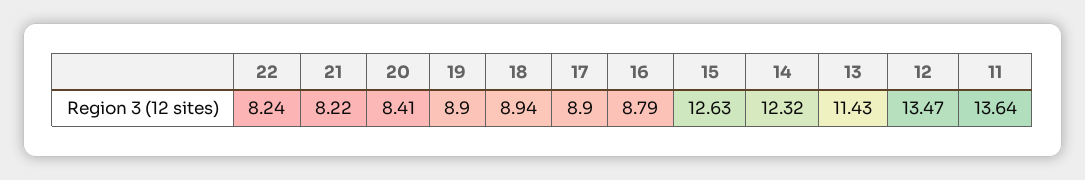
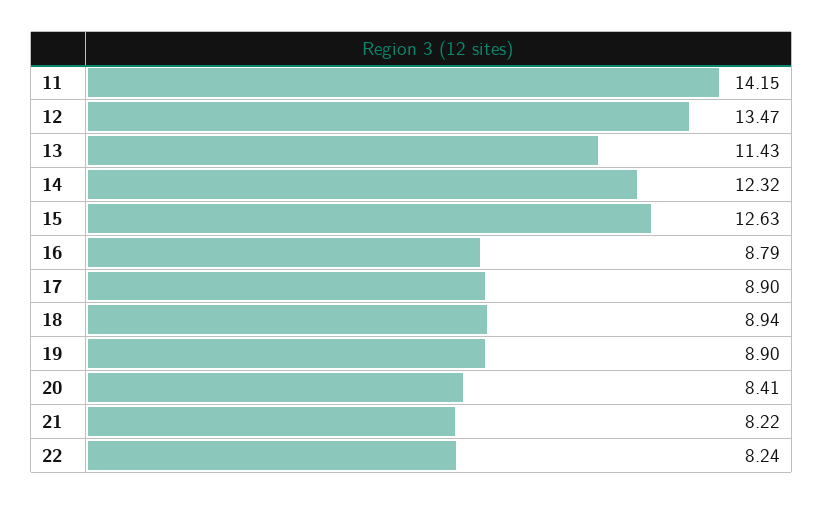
  {
    "22": 8.24,
    "21": 8.22,
    "20": 8.41,
    "19": 8.9,
    "18": 8.94,
    "17": 8.9,
    "16": 8.79,
    "15": 12.63,
    "14": 12.32,
    "13": 11.43,
    "12": 13.47,
-   "11": 13.64
+   "11": 14.15
  }

